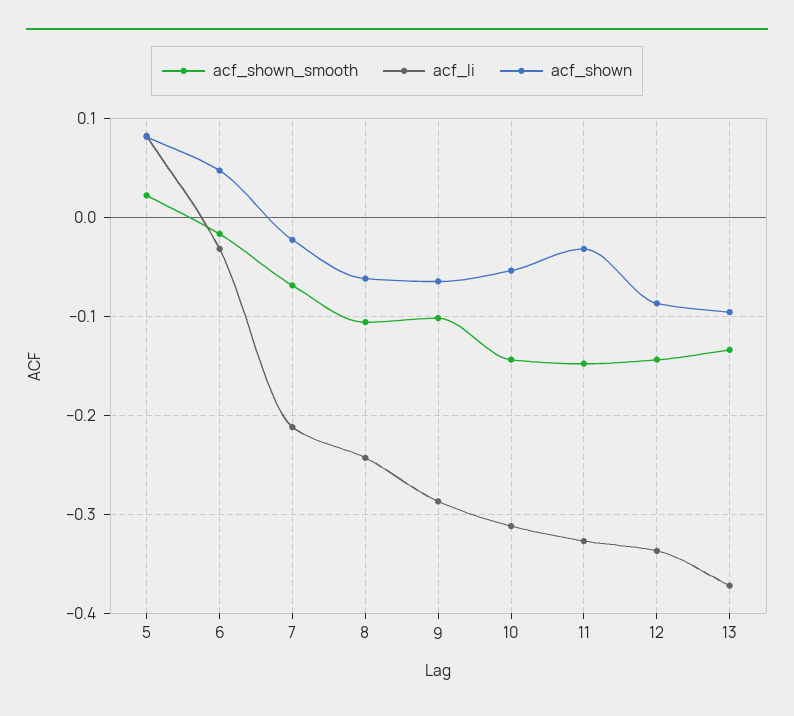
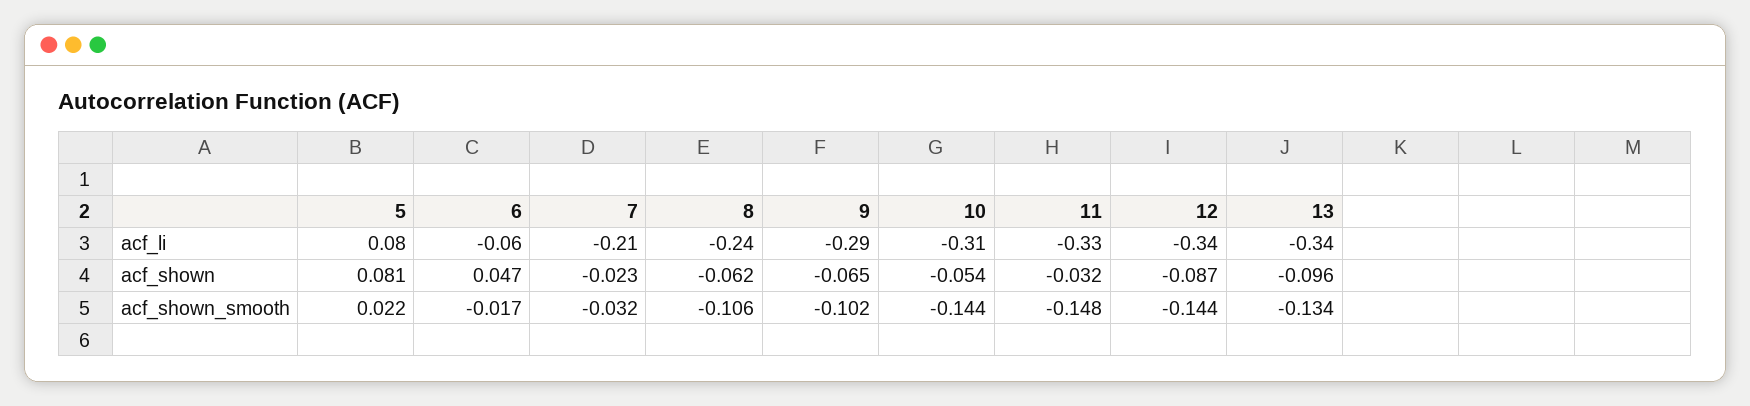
  {
    "acf_shown_smooth": {
      "5": 0.022,
      "6": -0.017,
-     "7": -0.07,
+     "7": -0.032,
      "8": -0.106,
      "9": -0.102,
      "10": -0.144,
      "11": -0.148,
      "12": -0.144,
      "13": -0.134
    },
    "acf_li": {
      "5": 0.08,
-     "6": -0.03,
+     "6": -0.06,
      "7": -0.21,
      "8": -0.24,
      "9": -0.29,
      "10": -0.31,
      "11": -0.33,
      "12": -0.34,
-     "13": -0.37
+     "13": -0.34
    },
    "acf_shown": {
      "5": 0.081,
      "6": 0.047,
      "7": -0.023,
      "8": -0.062,
      "9": -0.065,
      "10": -0.054,
      "11": -0.032,
      "12": -0.087,
      "13": -0.096
    }
  }

